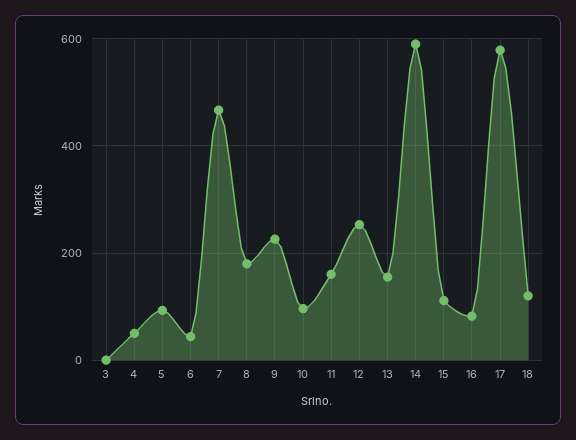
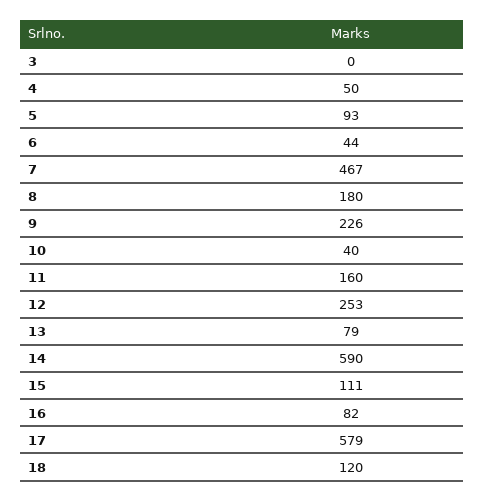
  {
    "3": 0,
    "4": 50,
    "5": 93,
    "6": 44,
    "7": 467,
    "8": 180,
    "9": 226,
-   "10": 100,
+   "10": 40,
    "11": 160,
    "12": 253,
-   "13": 160,
+   "13": 79,
    "14": 590,
    "15": 111,
    "16": 82,
    "17": 579,
    "18": 120
  }

